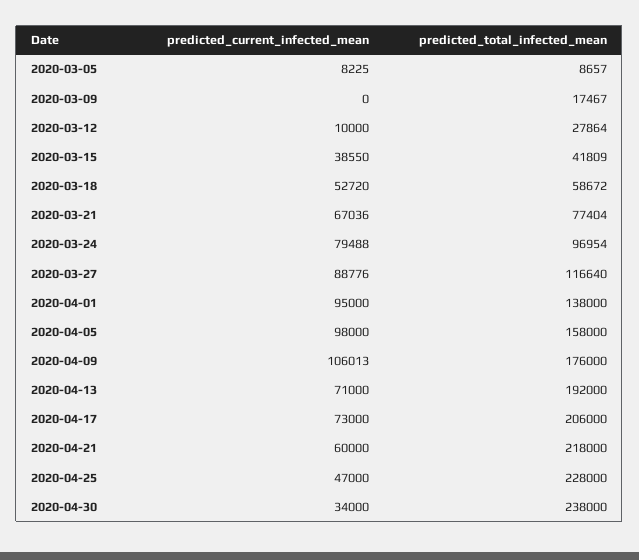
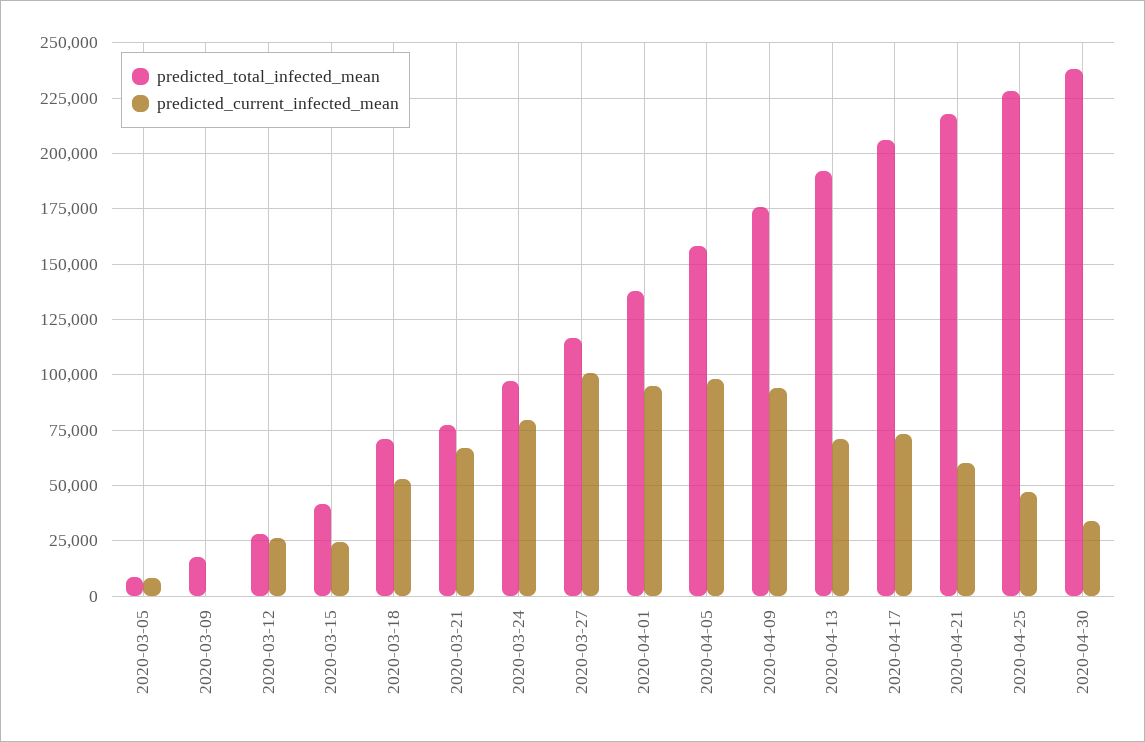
  {
    "predicted_current_infected_mean": {
      "2020-03-05": 8225,
      "2020-03-09": 0,
-     "2020-03-12": 10000,
+     "2020-03-12": 25000,
-     "2020-03-15": 38550,
+     "2020-03-15": 25000,
      "2020-03-18": 52720,
      "2020-03-21": 67036,
      "2020-03-24": 79488,
-     "2020-03-27": 88776,
+     "2020-03-27": 100000,
      "2020-04-01": 95000,
      "2020-04-05": 98000,
-     "2020-04-09": 106013,
+     "2020-04-09": 95000,
      "2020-04-13": 71000,
      "2020-04-17": 73000,
      "2020-04-21": 60000,
      "2020-04-25": 47000,
      "2020-04-30": 34000
    },
    "predicted_total_infected_mean": {
      "2020-03-05": 8657,
      "2020-03-09": 17467,
      "2020-03-12": 27864,
      "2020-03-15": 41809,
-     "2020-03-18": 58672,
+     "2020-03-18": 70000,
      "2020-03-21": 77404,
      "2020-03-24": 96954,
      "2020-03-27": 116640,
      "2020-04-01": 138000,
      "2020-04-05": 158000,
      "2020-04-09": 176000,
      "2020-04-13": 192000,
      "2020-04-17": 206000,
      "2020-04-21": 218000,
      "2020-04-25": 228000,
      "2020-04-30": 238000
    }
  }

